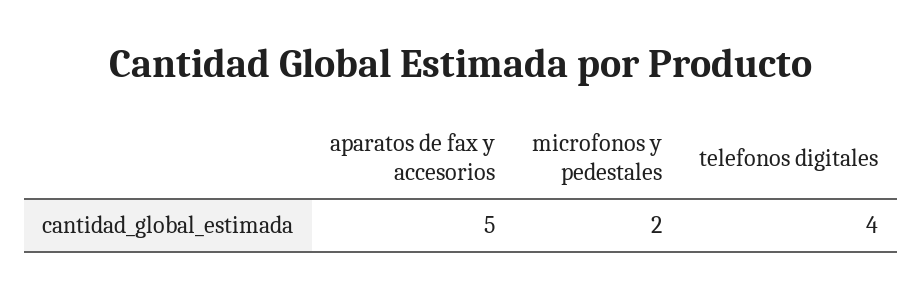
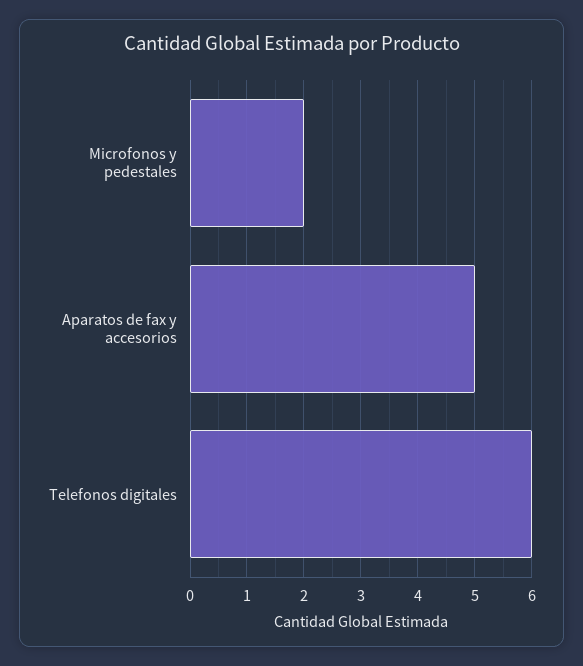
  {
    "aparatos de fax y accesorios": 5,
    "microfonos y pedestales": 2,
-   "telefonos digitales": 4
+   "telefonos digitales": 6
  }

